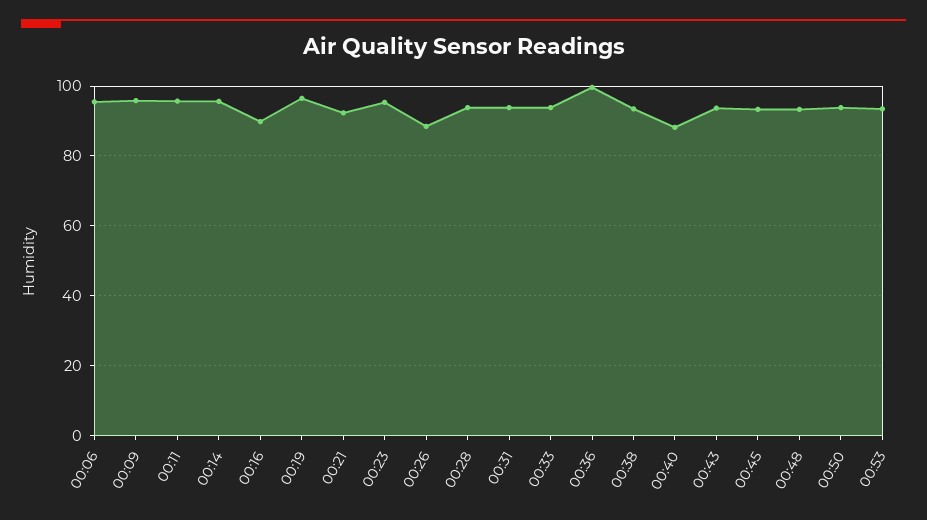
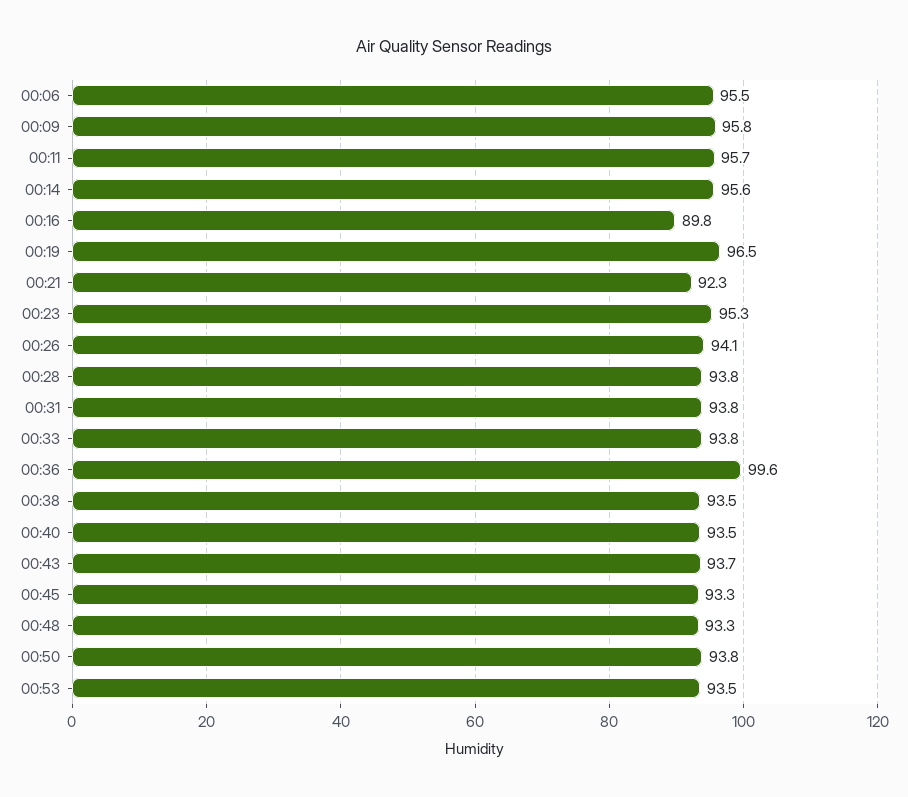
  {
    "00:06": 95.5,
    "00:09": 95.8,
    "00:11": 95.7,
    "00:14": 95.6,
    "00:16": 89.8,
    "00:19": 96.5,
    "00:21": 92.3,
    "00:23": 95.3,
-   "00:26": 88,
+   "00:26": 94.1,
    "00:28": 93.8,
    "00:31": 93.8,
    "00:33": 93.8,
    "00:36": 99.6,
    "00:38": 93.5,
-   "00:40": 88,
+   "00:40": 93.5,
    "00:43": 93.7,
    "00:45": 93.3,
    "00:48": 93.3,
    "00:50": 93.8,
    "00:53": 93.5
  }

